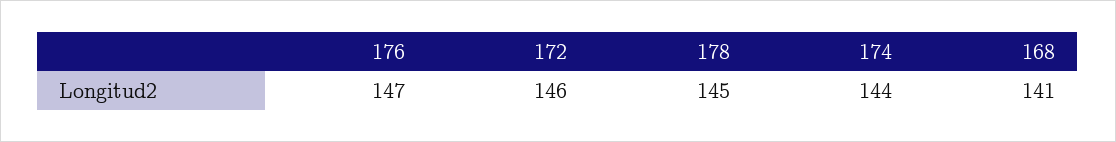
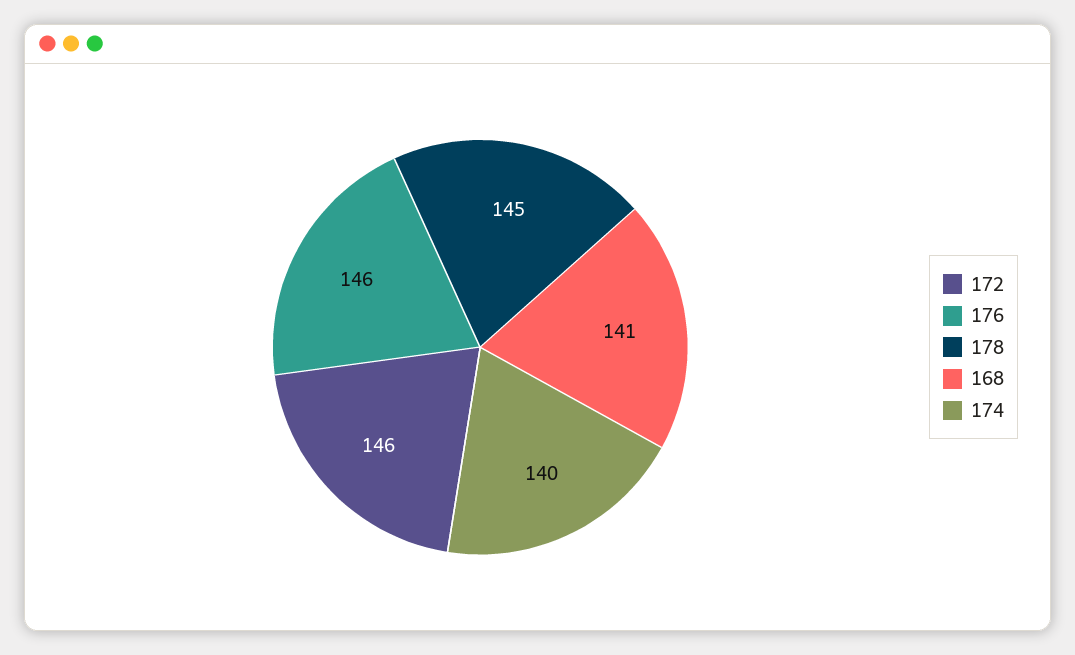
  {
-   "176": 147,
+   "176": 146,
    "172": 146,
    "178": 145,
-   "174": 144,
+   "174": 140,
    "168": 141
  }

